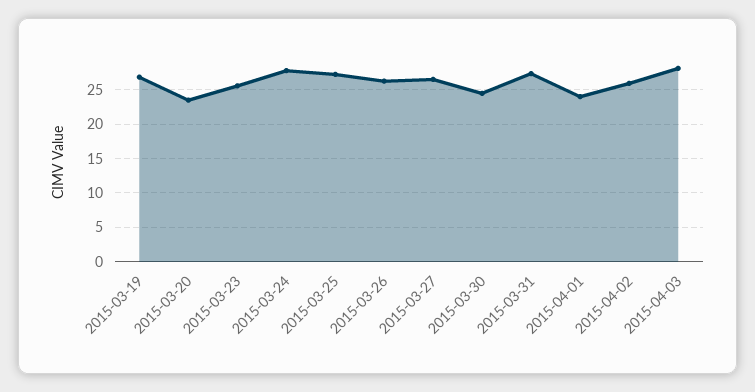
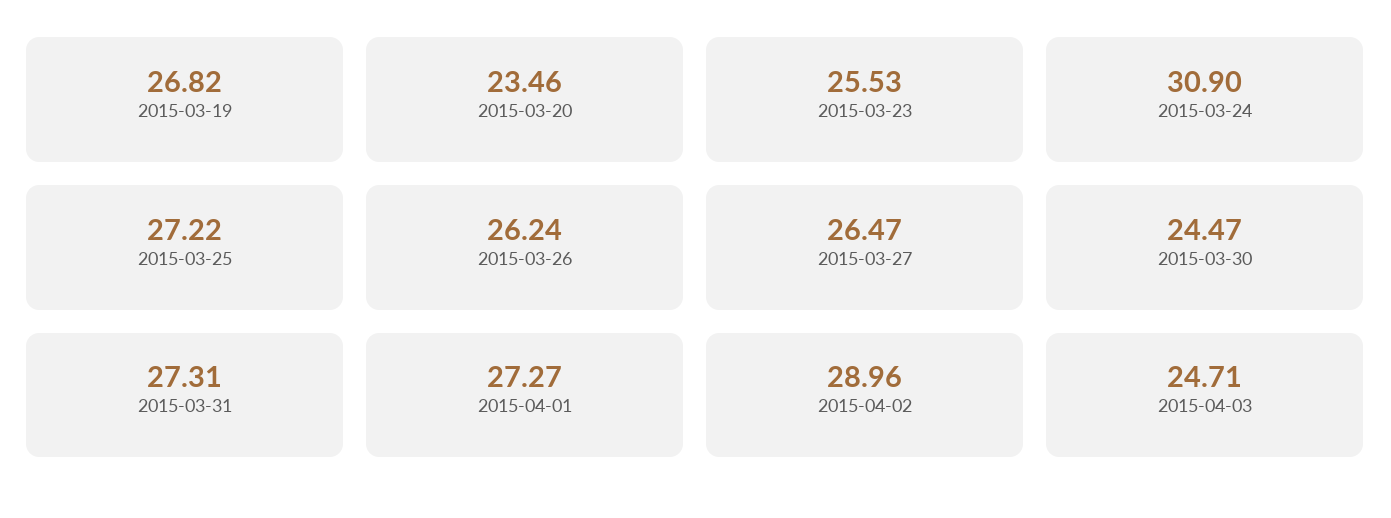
  {
    "2015-03-19": 26.82,
    "2015-03-20": 23.46,
    "2015-03-23": 25.53,
-   "2015-03-24": 28,
+   "2015-03-24": 30.9,
    "2015-03-25": 27.22,
    "2015-03-26": 26.24,
    "2015-03-27": 26.47,
    "2015-03-30": 24.47,
    "2015-03-31": 27.31,
-   "2015-04-01": 24,
+   "2015-04-01": 27.27,
-   "2015-04-02": 26,
+   "2015-04-02": 28.96,
-   "2015-04-03": 28
+   "2015-04-03": 24.71
  }

